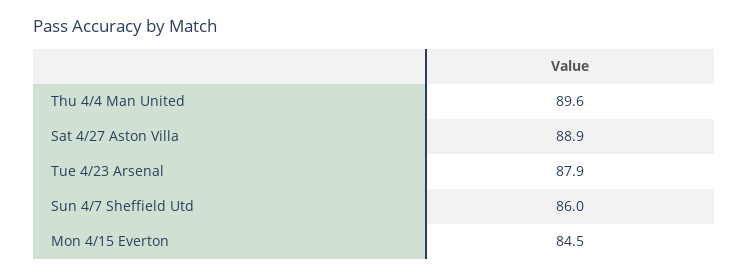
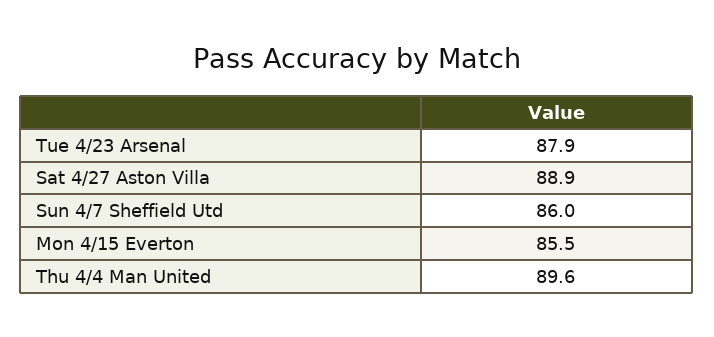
  {
    "Thu 4/4 Man United": 89.6,
    "Sat 4/27 Aston Villa": 88.9,
    "Tue 4/23 Arsenal": 87.9,
    "Sun 4/7 Sheffield Utd": 86,
-   "Mon 4/15 Everton": 84.5
+   "Mon 4/15 Everton": 85.5
  }

